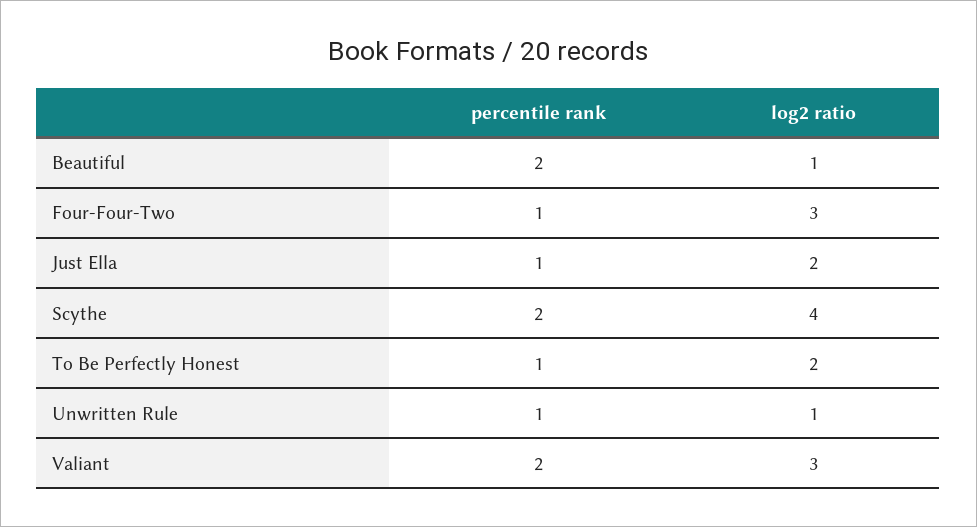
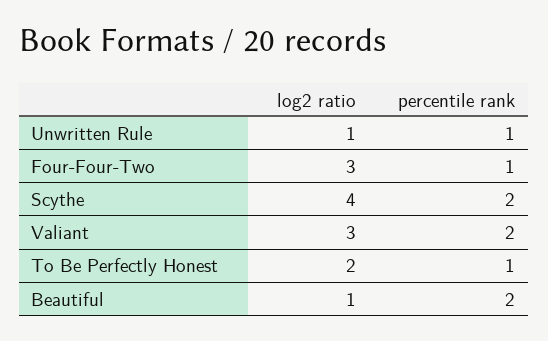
  {
    "percentile rank": {
      "Beautiful": 2,
      "Four-Four-Two": 1,
-     "Just Ella": 1,
      "Scythe": 2,
      "To Be Perfectly Honest": 1,
      "Unwritten Rule": 1,
      "Valiant": 2
    },
    "log2 ratio": {
      "Beautiful": 1,
      "Four-Four-Two": 3,
-     "Just Ella": 2,
      "Scythe": 4,
      "To Be Perfectly Honest": 2,
      "Unwritten Rule": 1,
      "Valiant": 3
    }
  }

